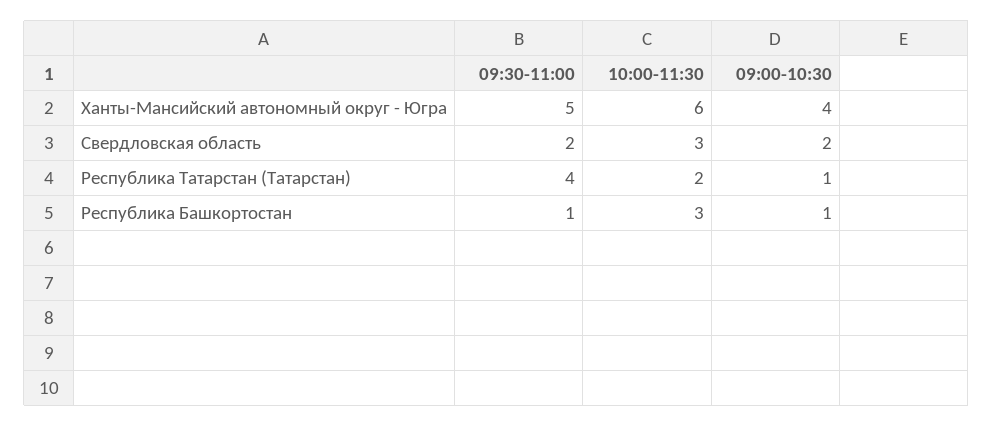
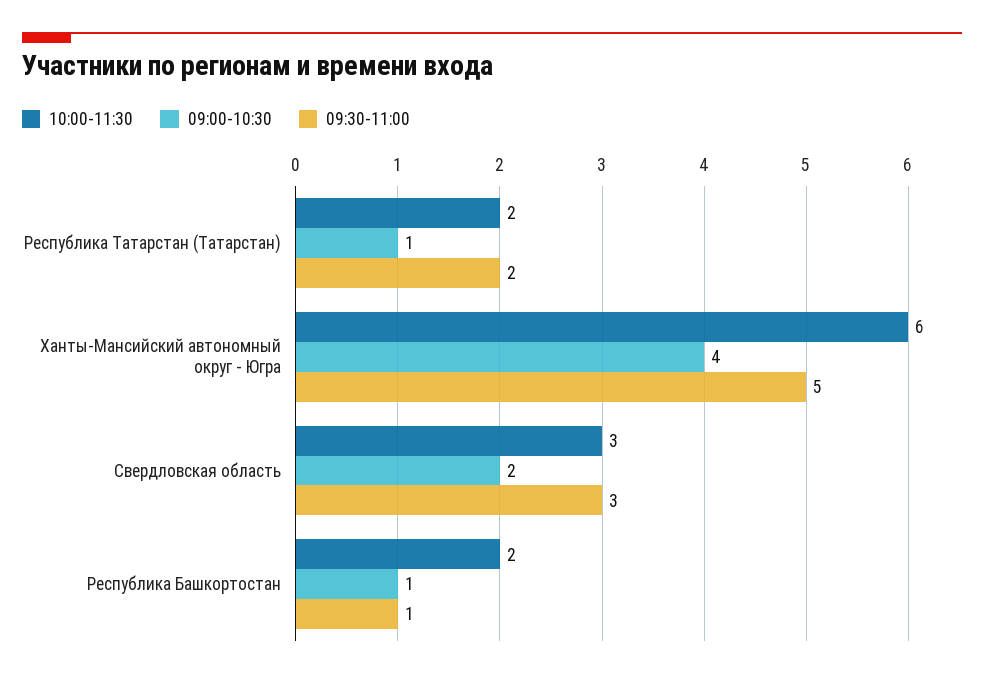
  {
    "09:30-11:00": {
      "Ханты-Мансийский автономный округ - Югра": 5,
-     "Свердловская область": 2,
+     "Свердловская область": 3,
-     "Республика Татарстан (Татарстан)": 4,
+     "Республика Татарстан (Татарстан)": 2,
      "Республика Башкортостан": 1
    },
    "10:00-11:30": {
      "Ханты-Мансийский автономный округ - Югра": 6,
      "Свердловская область": 3,
      "Республика Татарстан (Татарстан)": 2,
-     "Республика Башкортостан": 3
+     "Республика Башкортостан": 2
    },
    "09:00-10:30": {
      "Ханты-Мансийский автономный округ - Югра": 4,
      "Свердловская область": 2,
      "Республика Татарстан (Татарстан)": 1,
      "Республика Башкортостан": 1
    }
  }

